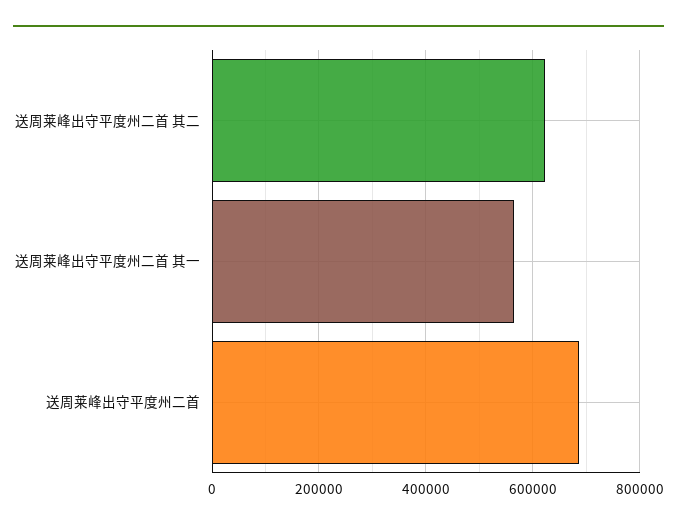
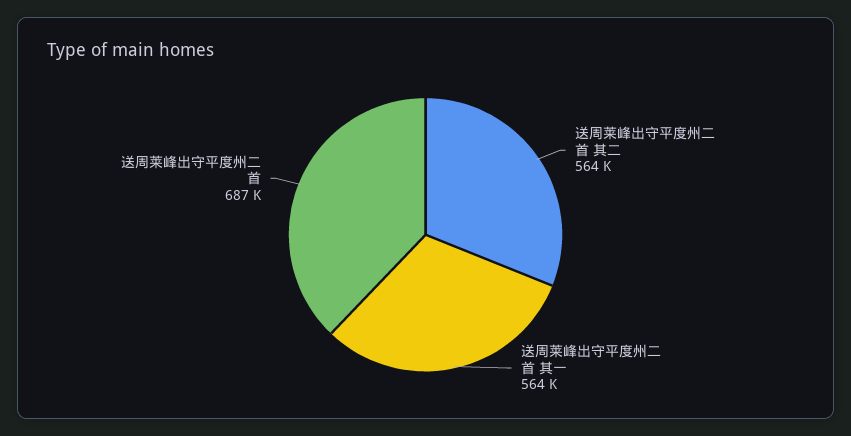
  {
-   "送周莱峰出守平度州二首 其二": 620000,
+   "送周莱峰出守平度州二首 其二": 564000,
    "送周莱峰出守平度州二首 其一": 564000,
    "送周莱峰出守平度州二首": 687000
  }

